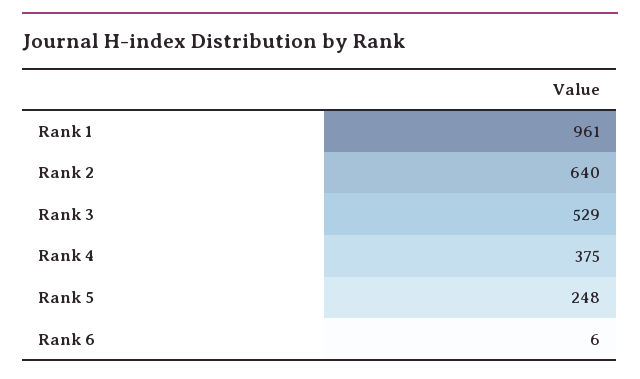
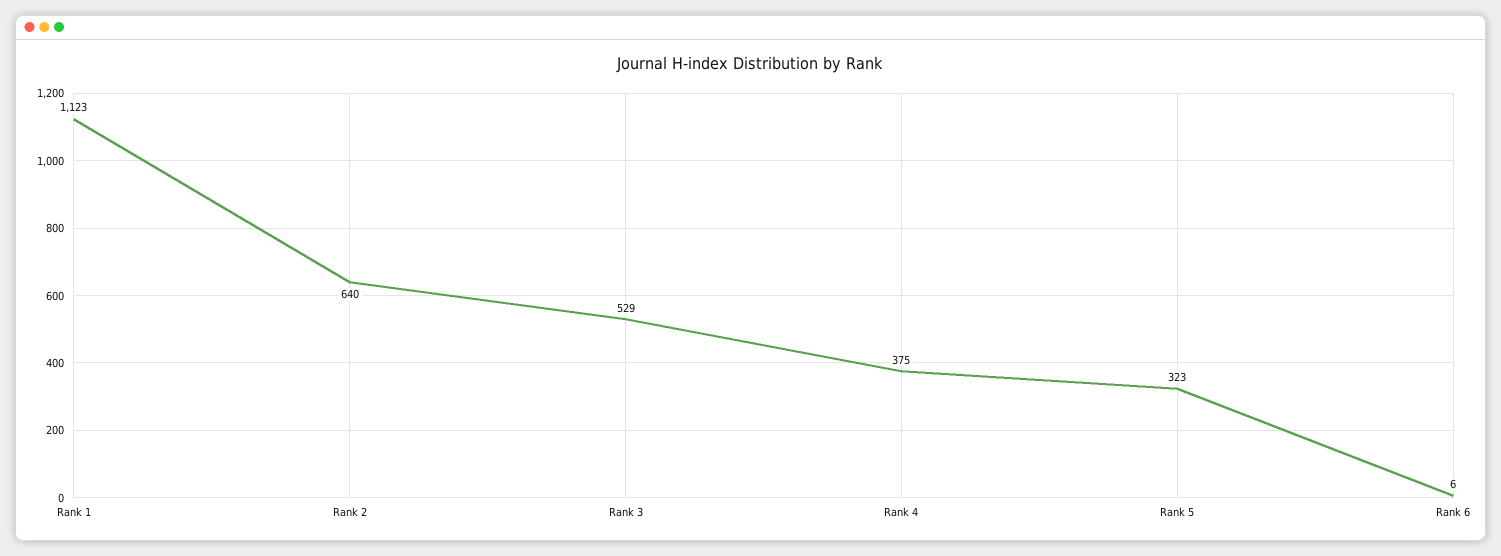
  {
-   "Rank 1": 961,
+   "Rank 1": 1123,
    "Rank 2": 640,
    "Rank 3": 529,
    "Rank 4": 375,
-   "Rank 5": 248,
+   "Rank 5": 323,
    "Rank 6": 6
  }

